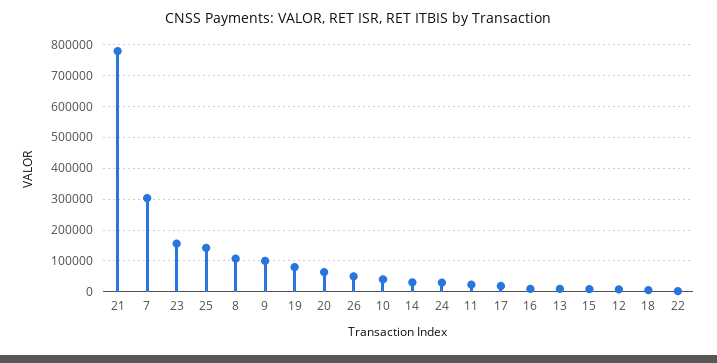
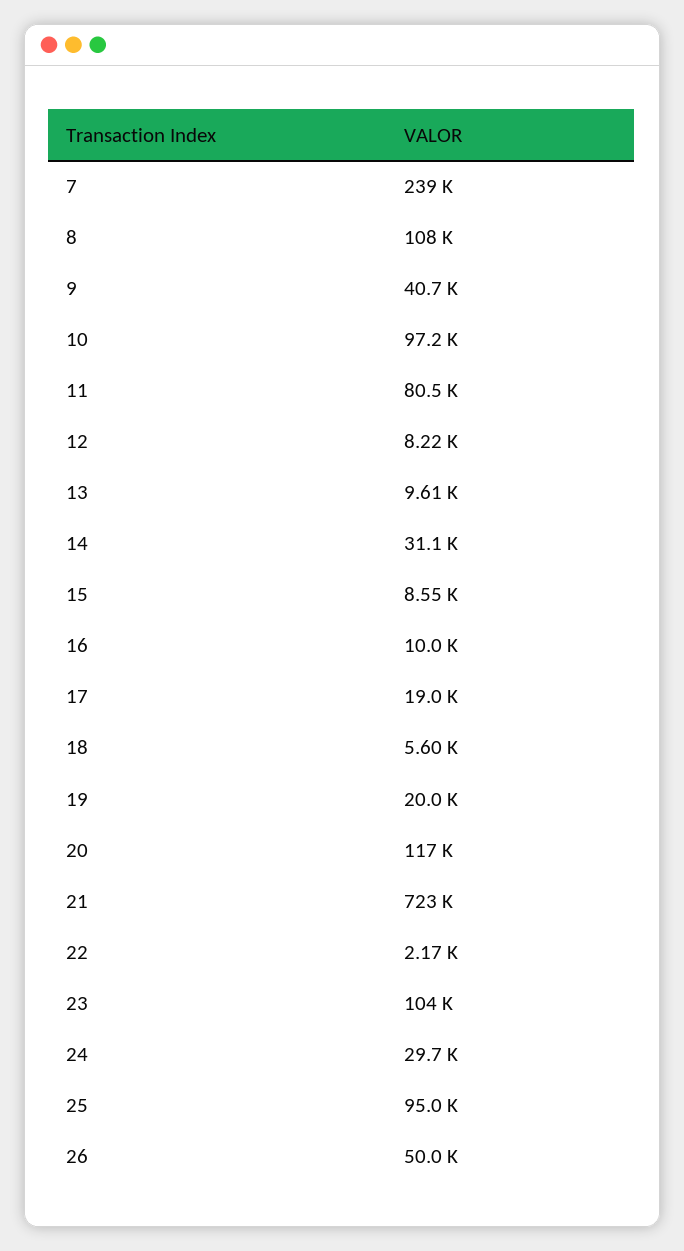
  {
-   "21": 780000,
+   "21": 723000,
-   "7": 300000,
+   "7": 239000,
-   "23": 160000,
+   "23": 104000,
-   "25": 140000,
+   "25": 95000,
    "8": 108000,
-   "9": 100000,
+   "9": 40700,
-   "19": 80000,
+   "19": 20000,
-   "20": 60000,
+   "20": 117000,
    "26": 50000,
-   "10": 40000,
+   "10": 97200,
    "14": 31100,
    "24": 29700,
-   "11": 20000,
+   "11": 80500,
    "17": 19000,
    "16": 10000,
    "13": 9610,
    "15": 8550,
    "12": 8220,
    "18": 5600,
    "22": 2170
  }

